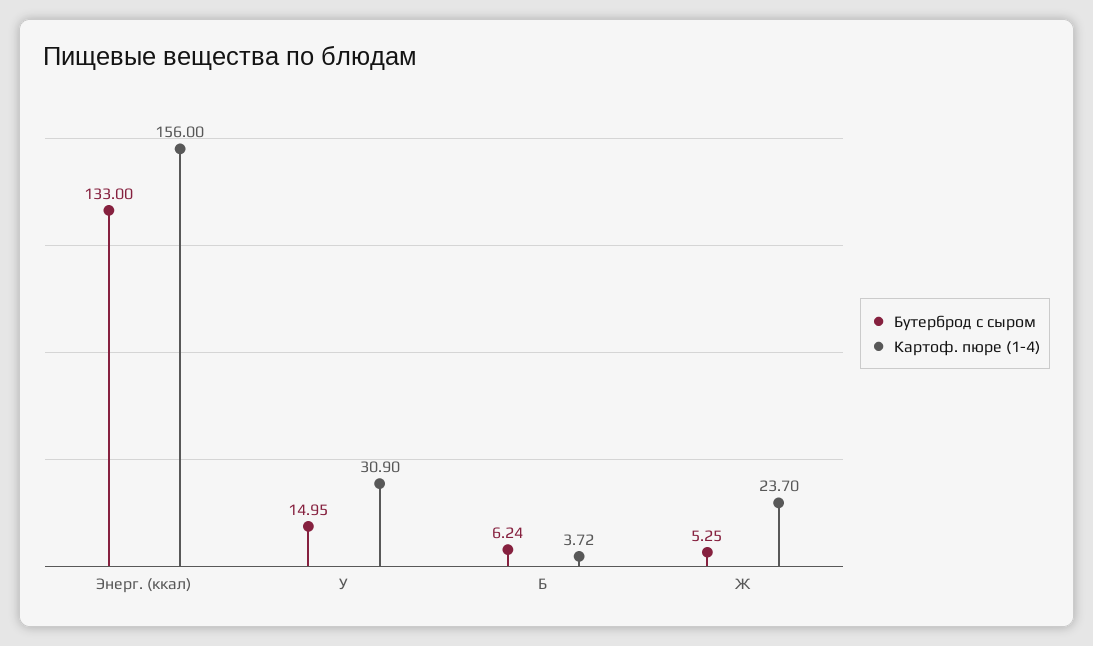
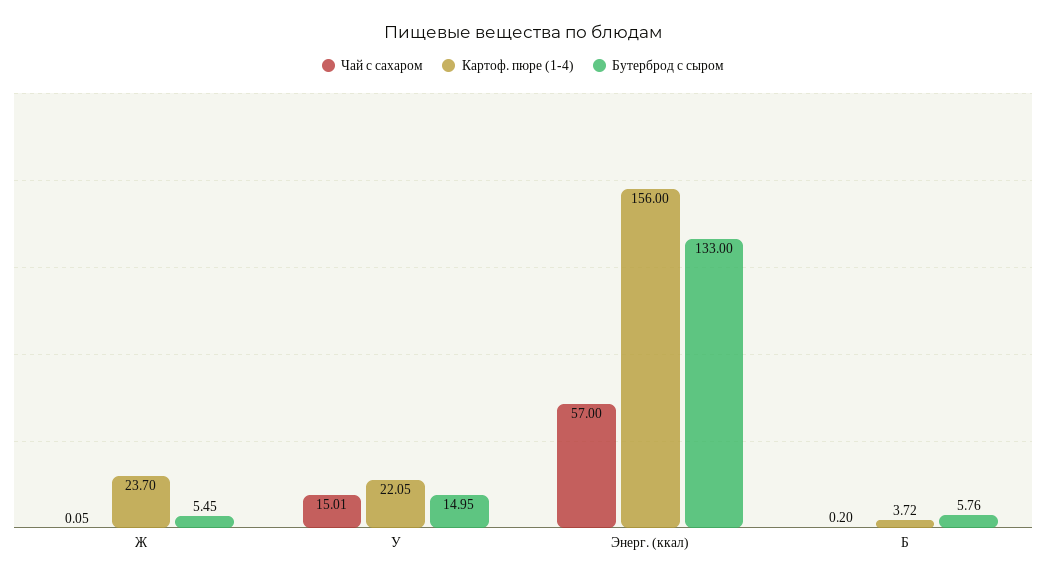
  {
    "Бутерброд с сыром": {
      "Энерг. (ккал)": 133,
      "У": 14.95,
-     "Б": 6.24,
+     "Б": 5.76,
-     "Ж": 5.25
+     "Ж": 5.45
    },
    "Картоф. пюре (1-4)": {
      "Энерг. (ккал)": 156,
-     "У": 30.9,
+     "У": 22.05,
      "Б": 3.72,
      "Ж": 23.7
-   }
+   },
+   "Чай с сахаром": {
+     "Ж": 0.05,
+     "У": 15.01,
+     "Энерг. (ккал)": 57,
+     "Б": 0.2
+   }
  }

